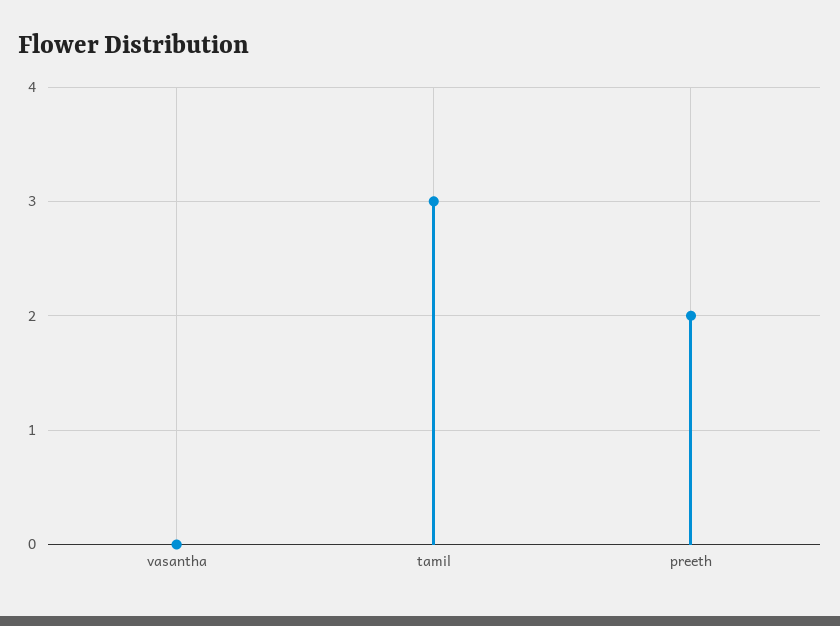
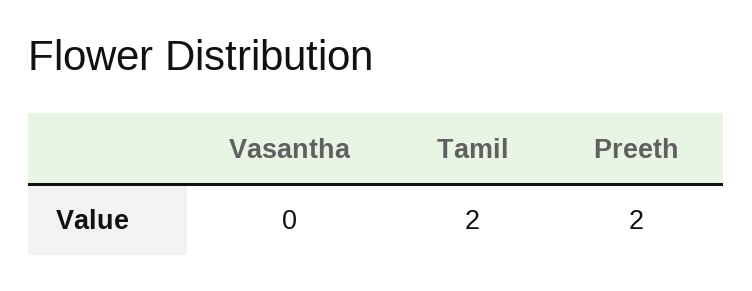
  {
    "vasantha": 0,
-   "tamil": 3,
+   "tamil": 2,
    "preeth": 2
  }

